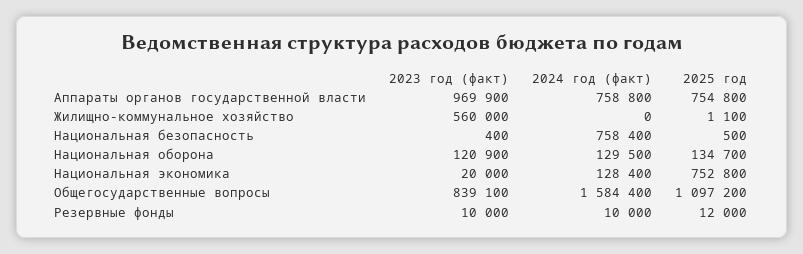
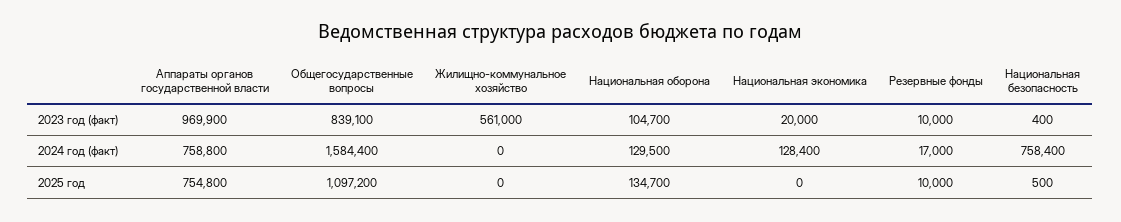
  {
    "2023 год (факт)": {
      "Аппараты органов государственной власти": 969900,
-     "Жилищно-коммунальное хозяйство": 560000,
+     "Жилищно-коммунальное хозяйство": 561000,
      "Национальная безопасность": 400,
-     "Национальная оборона": 120900,
+     "Национальная оборона": 104700,
      "Национальная экономика": 20000,
      "Общегосударственные вопросы": 839100,
      "Резервные фонды": 10000
    },
    "2024 год (факт)": {
      "Аппараты органов государственной власти": 758800,
      "Жилищно-коммунальное хозяйство": 0,
      "Национальная безопасность": 758400,
      "Национальная оборона": 129500,
      "Национальная экономика": 128400,
      "Общегосударственные вопросы": 1584400,
-     "Резервные фонды": 10000
+     "Резервные фонды": 17000
    },
    "2025 год": {
      "Аппараты органов государственной власти": 754800,
-     "Жилищно-коммунальное хозяйство": 1100,
+     "Жилищно-коммунальное хозяйство": 0,
      "Национальная безопасность": 500,
      "Национальная оборона": 134700,
-     "Национальная экономика": 752800,
+     "Национальная экономика": 0,
      "Общегосударственные вопросы": 1097200,
-     "Резервные фонды": 12000
+     "Резервные фонды": 10000
    }
  }

